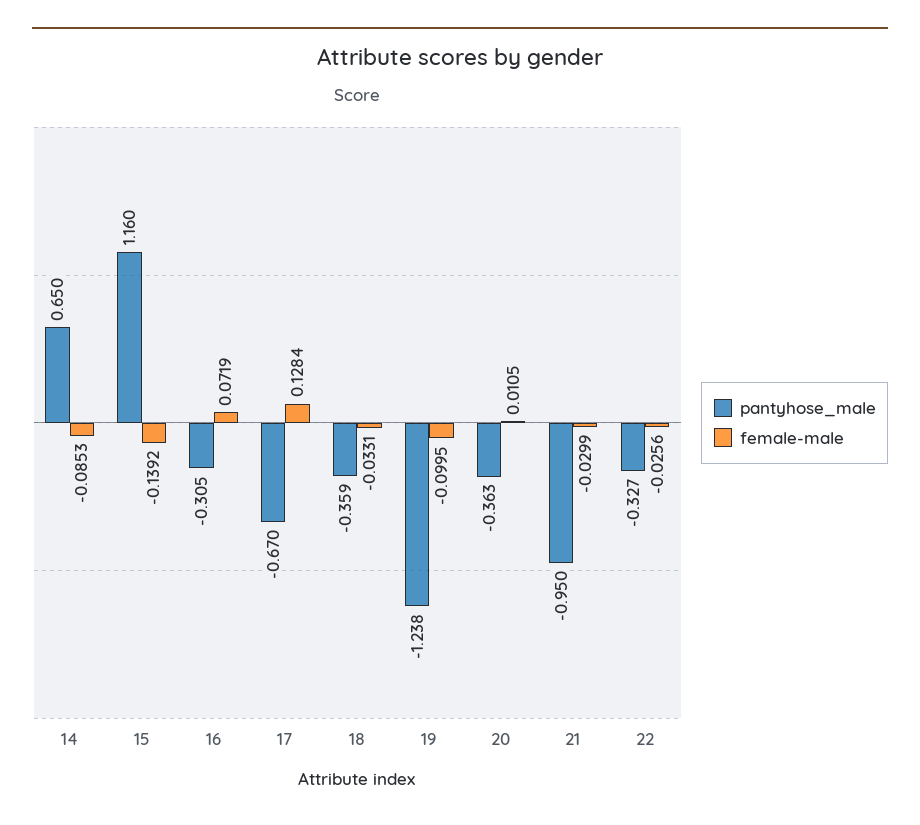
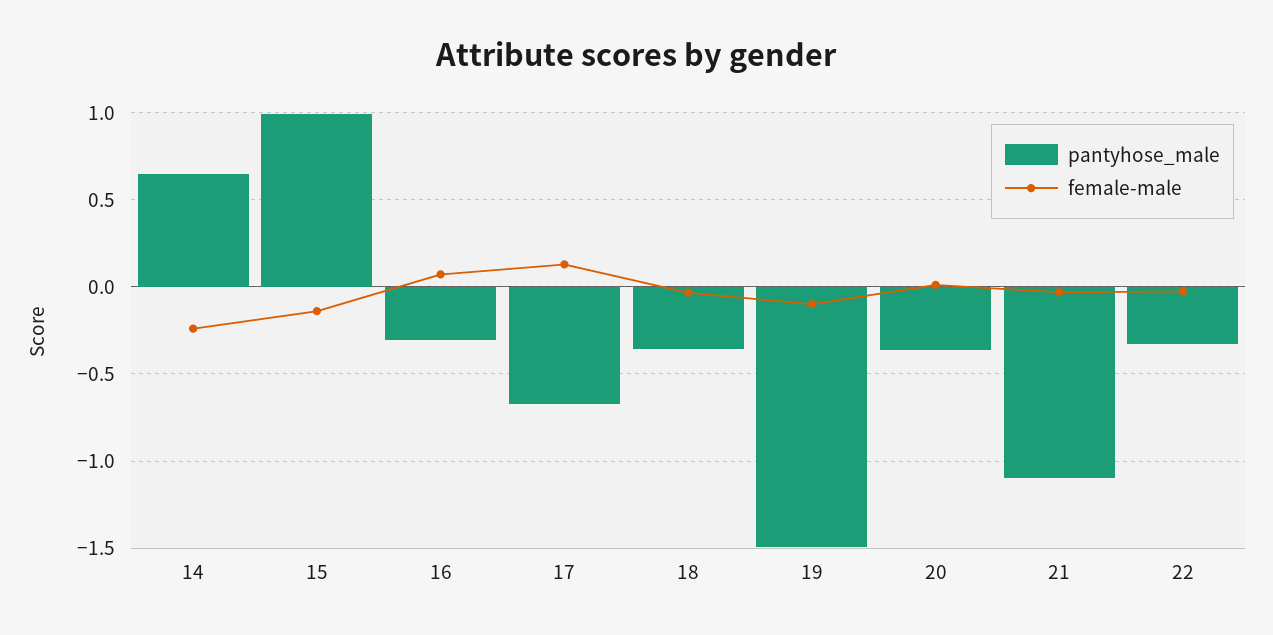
  {
    "pantyhose_male": {
      "14": 0.65,
-     "15": 1.16,
+     "15": 1,
      "16": -0.305,
      "17": -0.67,
      "18": -0.359,
-     "19": -1.238,
+     "19": -1.5,
      "20": -0.363,
-     "21": -0.95,
+     "21": -1.1,
      "22": -0.327
    },
    "female-male": {
-     "14": -0.0853,
+     "14": -0.25,
      "15": -0.1392,
      "16": 0.0719,
      "17": 0.1284,
      "18": -0.0331,
      "19": -0.0995,
      "20": 0.0105,
      "21": -0.0299,
      "22": -0.0256
    }
  }

